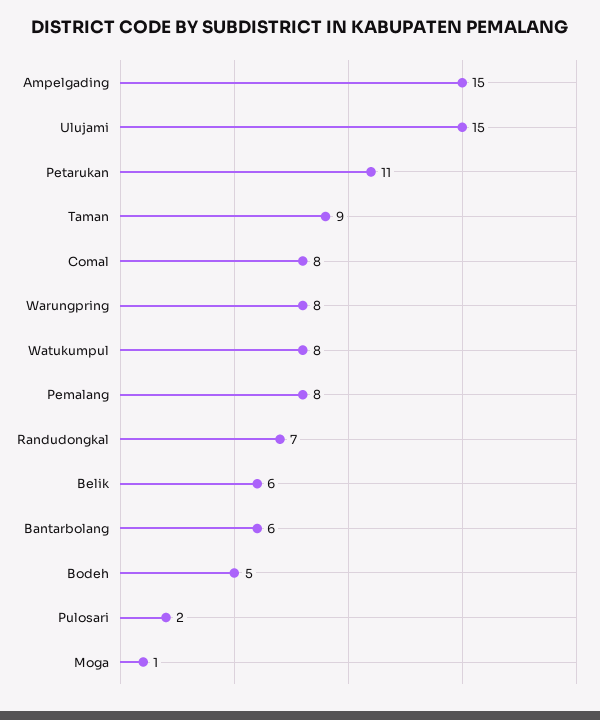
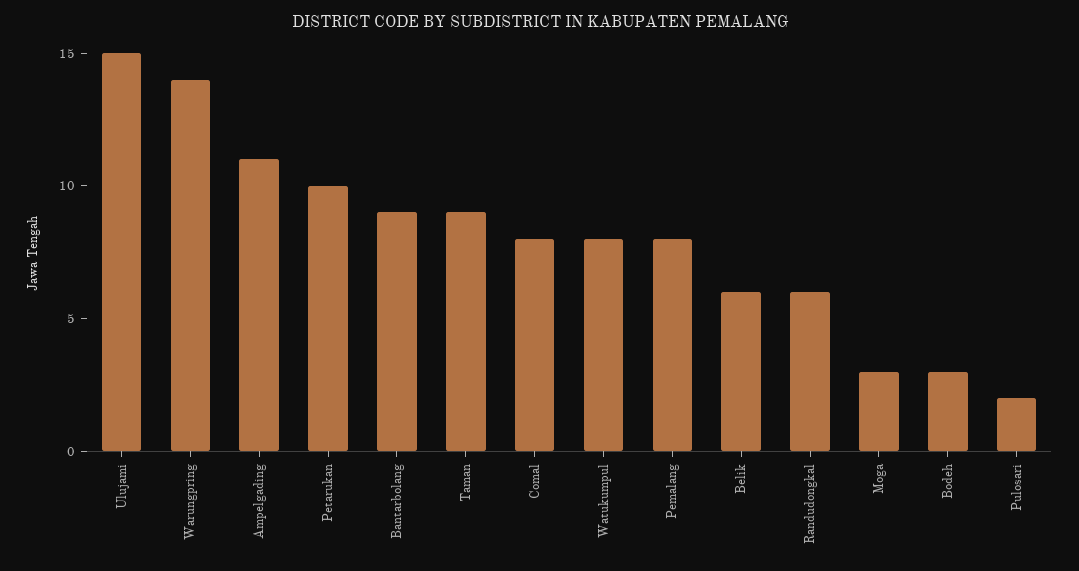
  {
-   "Ampelgading": 15,
+   "Ampelgading": 11,
    "Ulujami": 15,
-   "Petarukan": 11,
+   "Petarukan": 10,
    "Taman": 9,
    "Comal": 8,
-   "Warungpring": 8,
+   "Warungpring": 14,
    "Watukumpul": 8,
    "Pemalang": 8,
-   "Randudongkal": 7,
+   "Randudongkal": 6,
    "Belik": 6,
-   "Bantarbolang": 6,
+   "Bantarbolang": 9,
-   "Bodeh": 5,
+   "Bodeh": 3,
    "Pulosari": 2,
-   "Moga": 1
+   "Moga": 3
  }

